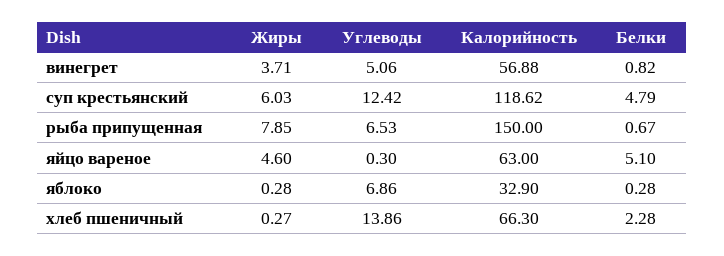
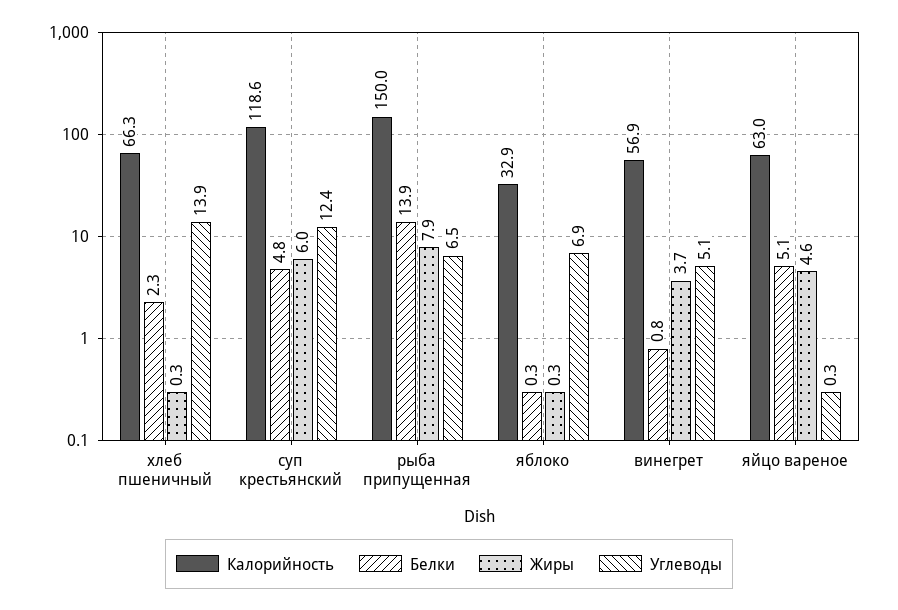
  {
    "Жиры": {
      "винегрет": 3.71,
      "суп крестьянский": 6.03,
      "рыба припущенная": 7.85,
      "яйцо вареное": 4.6,
      "яблоко": 0.28,
      "хлеб пшеничный": 0.27
    },
    "Углеводы": {
      "винегрет": 5.06,
      "суп крестьянский": 12.42,
      "рыба припущенная": 6.53,
      "яйцо вареное": 0.3,
      "яблоко": 6.86,
      "хлеб пшеничный": 13.86
    },
    "Калорийность": {
      "винегрет": 56.88,
      "суп крестьянский": 118.62,
      "рыба припущенная": 150,
      "яйцо вареное": 63,
      "яблоко": 32.9,
      "хлеб пшеничный": 66.3
    },
    "Белки": {
      "винегрет": 0.82,
      "суп крестьянский": 4.79,
-     "рыба припущенная": 0.67,
+     "рыба припущенная": 13.9,
      "яйцо вареное": 5.1,
      "яблоко": 0.28,
      "хлеб пшеничный": 2.28
    }
  }

